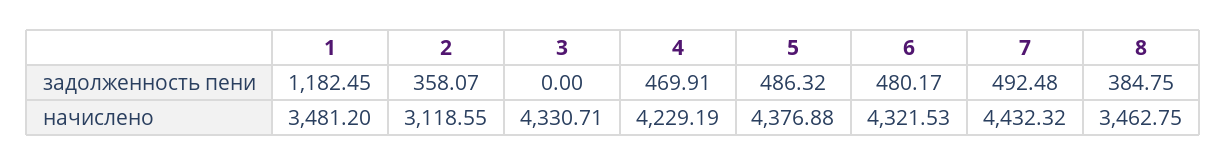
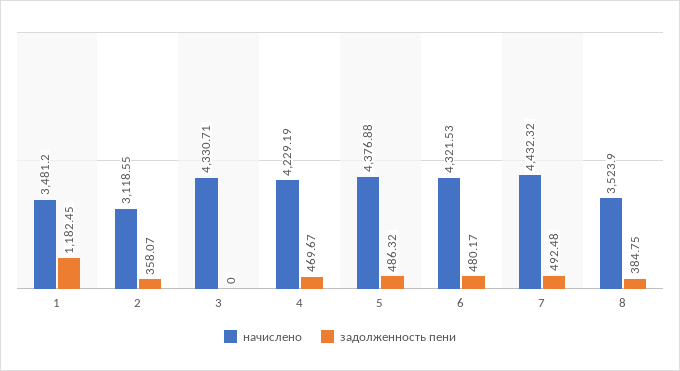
  {
    "задолженность пени": {
      "1": 1182.45,
      "2": 358.07,
      "3": 0,
-     "4": 469.91,
+     "4": 469.67,
      "5": 486.32,
      "6": 480.17,
      "7": 492.48,
      "8": 384.75
    },
    "начислено": {
      "1": 3481.2,
      "2": 3118.55,
      "3": 4330.71,
      "4": 4229.19,
      "5": 4376.88,
      "6": 4321.53,
      "7": 4432.32,
-     "8": 3462.75
+     "8": 3523.9
    }
  }

